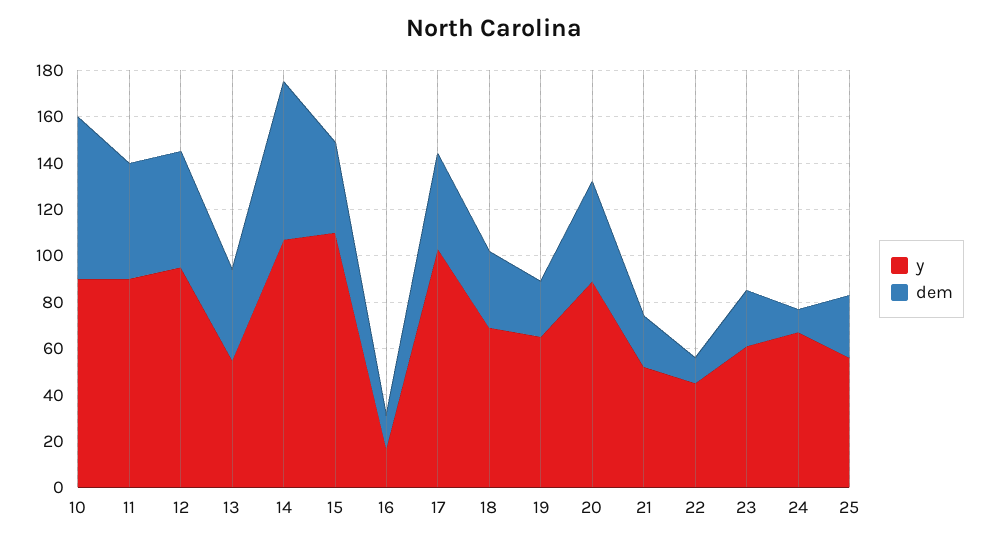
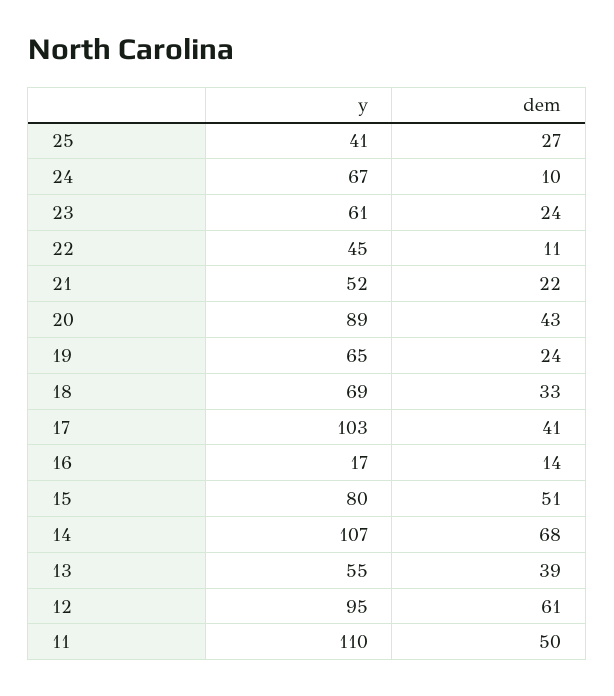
  {
    "y": {
-     "10": 90,
-     "11": 90,
+     "11": 110,
      "12": 95,
      "13": 55,
      "14": 107,
-     "15": 110,
+     "15": 80,
      "16": 17,
      "17": 103,
      "18": 69,
      "19": 65,
      "20": 89,
      "21": 52,
      "22": 45,
      "23": 61,
      "24": 67,
-     "25": 55
+     "25": 41
    },
    "dem": {
-     "10": 70,
      "11": 50,
-     "12": 50,
+     "12": 61,
      "13": 39,
      "14": 68,
-     "15": 40,
+     "15": 51,
      "16": 14,
      "17": 41,
      "18": 33,
      "19": 24,
      "20": 43,
      "21": 22,
      "22": 11,
      "23": 24,
      "24": 10,
      "25": 27
    }
  }

